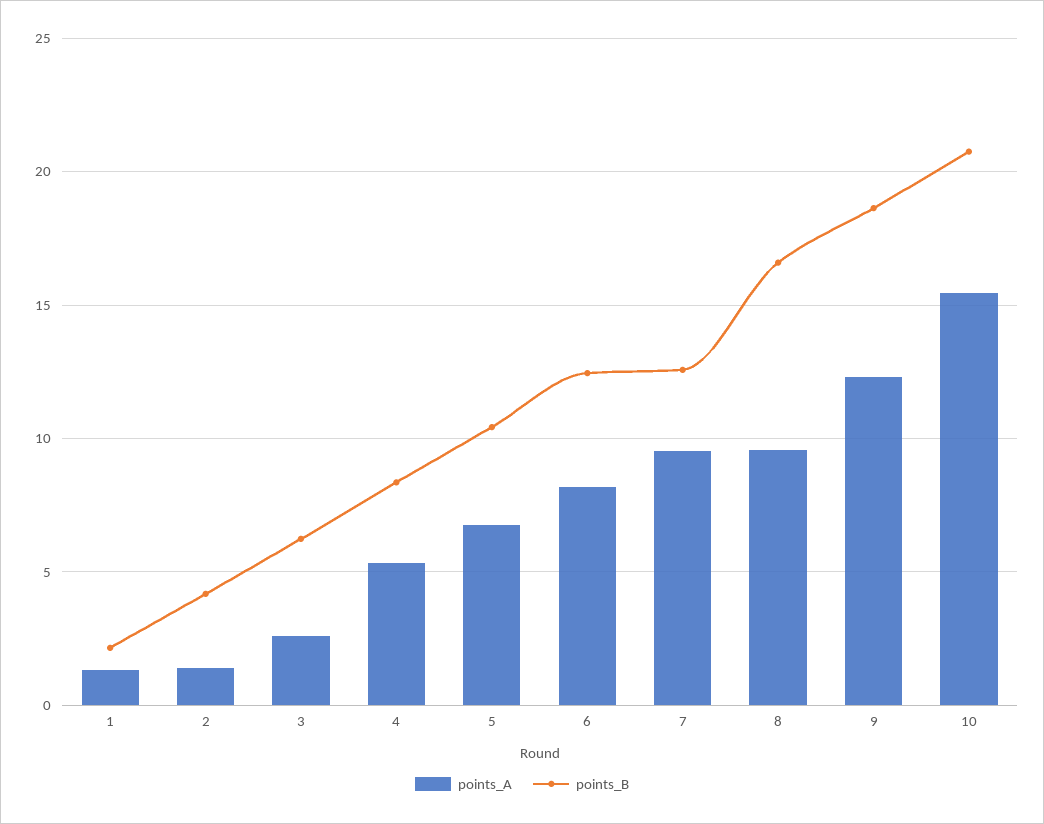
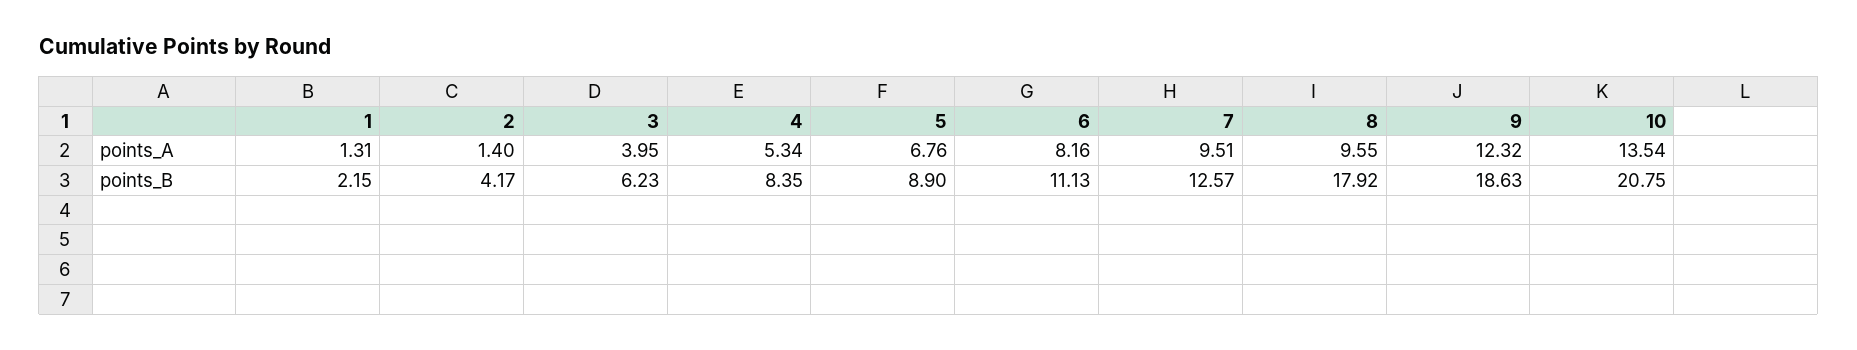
  {
    "points_A": {
      "1": 1.31,
      "2": 1.4,
-     "3": 2.5,
+     "3": 3.95,
      "4": 5.34,
      "5": 6.76,
      "6": 8.16,
      "7": 9.51,
      "8": 9.55,
      "9": 12.32,
-     "10": 15.5
+     "10": 13.54
    },
    "points_B": {
      "1": 2.15,
      "2": 4.17,
      "3": 6.23,
      "4": 8.35,
-     "5": 10.5,
+     "5": 8.9,
-     "6": 12.5,
+     "6": 11.13,
      "7": 12.57,
-     "8": 16.5,
+     "8": 17.92,
      "9": 18.63,
      "10": 20.75
    }
  }

